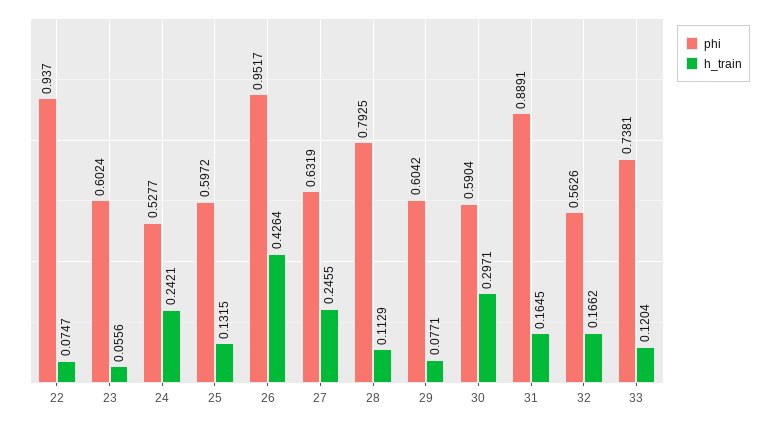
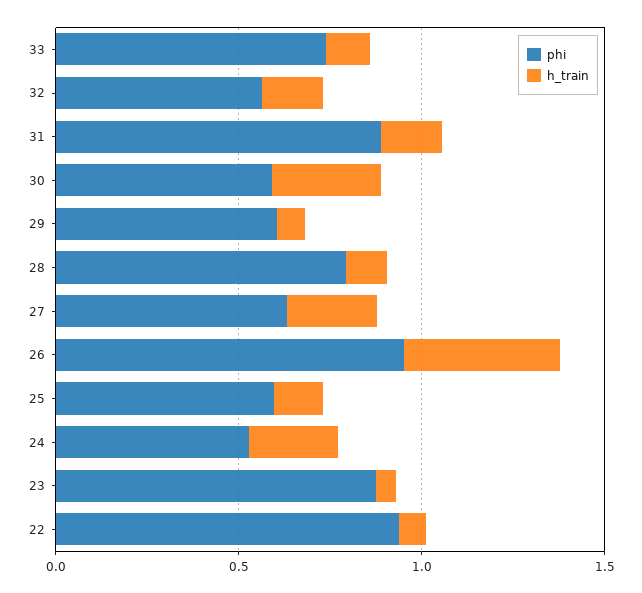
  {
    "phi": {
      "22": 0.937,
-     "23": 0.6024,
+     "23": 0.9,
      "24": 0.5277,
      "25": 0.5972,
      "26": 0.9517,
      "27": 0.6319,
      "28": 0.7925,
      "29": 0.6042,
      "30": 0.5904,
      "31": 0.8891,
      "32": 0.5626,
      "33": 0.7381
    },
    "h_train": {
      "22": 0.0747,
      "23": 0.0556,
      "24": 0.2421,
      "25": 0.1315,
      "26": 0.4264,
      "27": 0.2455,
      "28": 0.1129,
      "29": 0.0771,
      "30": 0.2971,
      "31": 0.1645,
      "32": 0.1662,
      "33": 0.1204
    }
  }

